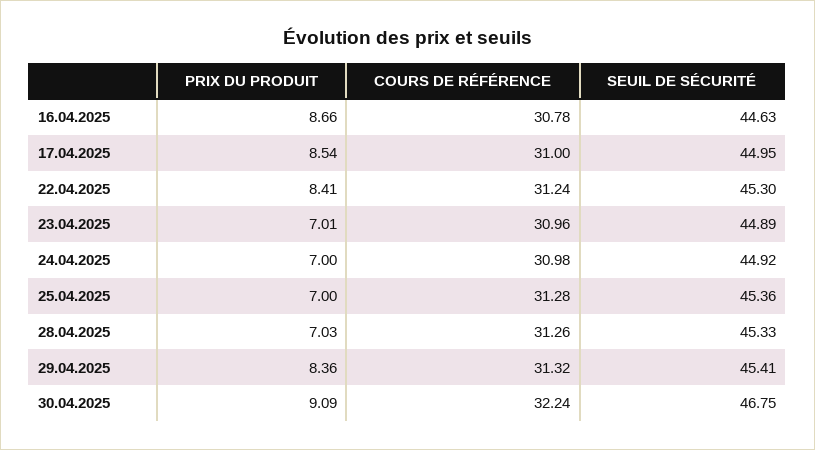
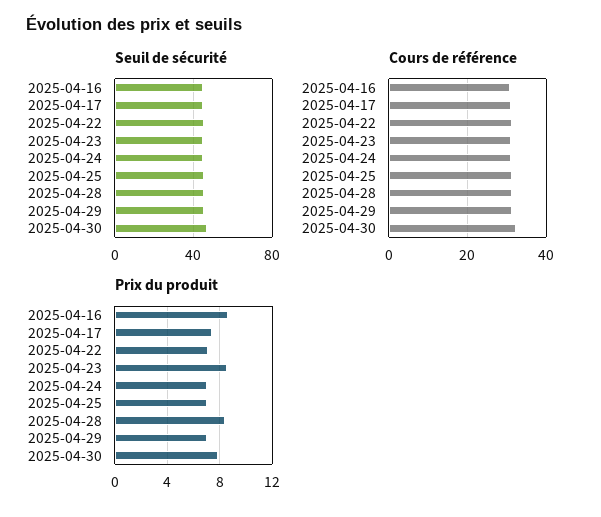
  {
    "PRIX DU PRODUIT": {
      "16.04.2025": 8.66,
-     "17.04.2025": 8.54,
+     "17.04.2025": 7.5,
-     "22.04.2025": 8.41,
+     "22.04.2025": 7,
-     "23.04.2025": 7.01,
+     "23.04.2025": 8.5,
      "24.04.2025": 7,
      "25.04.2025": 7,
-     "28.04.2025": 7.03,
+     "28.04.2025": 8.5,
-     "29.04.2025": 8.36,
+     "29.04.2025": 7,
-     "30.04.2025": 9.09
+     "30.04.2025": 8
    },
    "COURS DE RÉFÉRENCE": {
      "16.04.2025": 30.78,
      "17.04.2025": 31,
      "22.04.2025": 31.24,
      "23.04.2025": 30.96,
      "24.04.2025": 30.98,
      "25.04.2025": 31.28,
      "28.04.2025": 31.26,
      "29.04.2025": 31.32,
      "30.04.2025": 32.24
    },
    "SEUIL DE SÉCURITÉ": {
      "16.04.2025": 44.63,
      "17.04.2025": 44.95,
      "22.04.2025": 45.3,
      "23.04.2025": 44.89,
      "24.04.2025": 44.92,
      "25.04.2025": 45.36,
      "28.04.2025": 45.33,
      "29.04.2025": 45.41,
      "30.04.2025": 46.75
    }
  }

